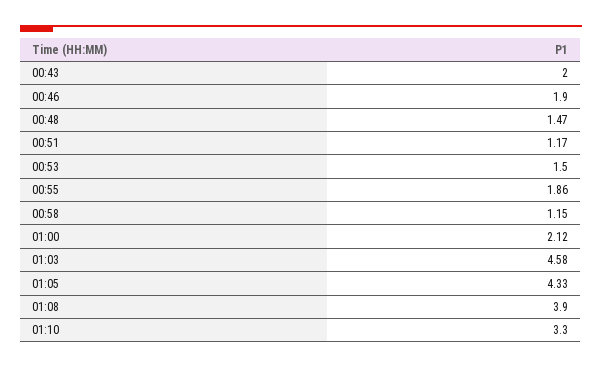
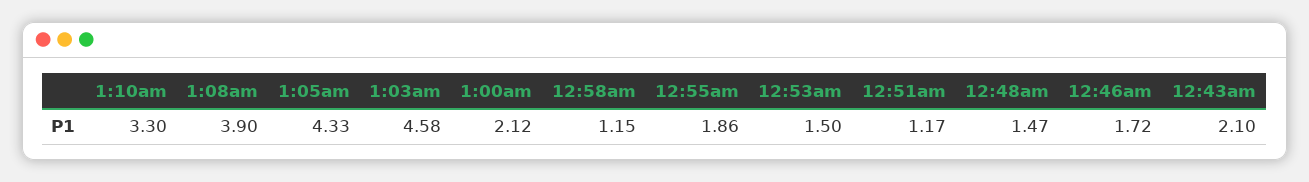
  {
-   "00:43": 2,
+   "00:43": 2.1,
-   "00:46": 1.9,
+   "00:46": 1.72,
    "00:48": 1.47,
    "00:51": 1.17,
    "00:53": 1.5,
    "00:55": 1.86,
    "00:58": 1.15,
    "01:00": 2.12,
    "01:03": 4.58,
    "01:05": 4.33,
    "01:08": 3.9,
    "01:10": 3.3
  }

